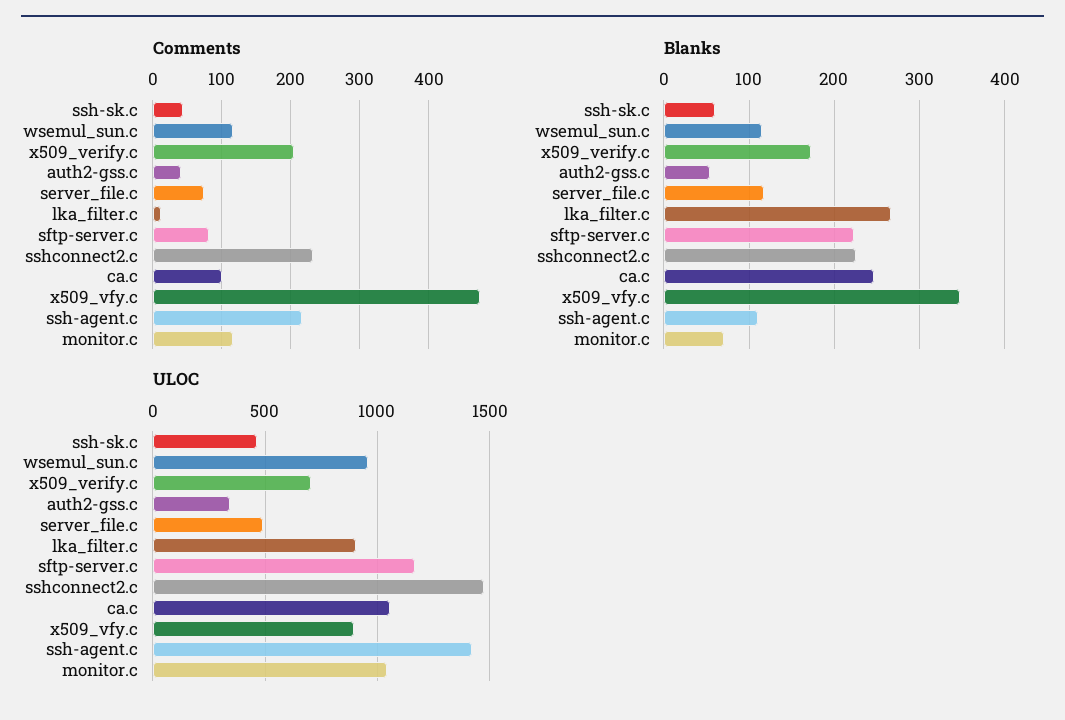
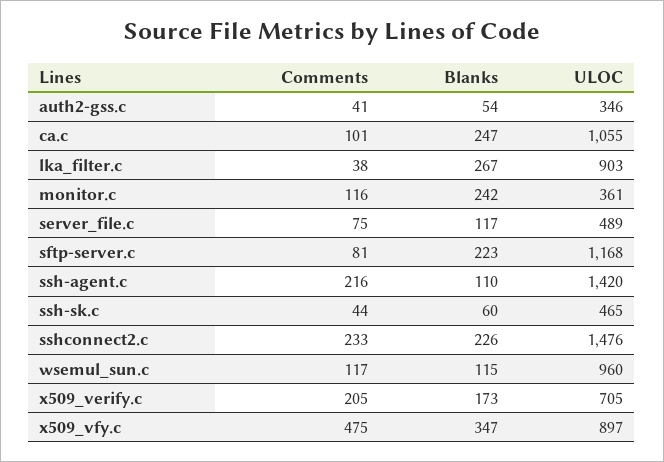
  {
    "Comments": {
      "ssh-sk.c": 44,
      "wsemul_sun.c": 117,
      "x509_verify.c": 205,
      "auth2-gss.c": 41,
      "server_file.c": 75,
-     "lka_filter.c": 10,
+     "lka_filter.c": 38,
      "sftp-server.c": 81,
      "sshconnect2.c": 233,
      "ca.c": 101,
      "x509_vfy.c": 475,
      "ssh-agent.c": 216,
      "monitor.c": 116
    },
    "Blanks": {
      "ssh-sk.c": 60,
      "wsemul_sun.c": 115,
      "x509_verify.c": 173,
      "auth2-gss.c": 54,
      "server_file.c": 117,
      "lka_filter.c": 267,
      "sftp-server.c": 223,
      "sshconnect2.c": 226,
      "ca.c": 247,
      "x509_vfy.c": 347,
      "ssh-agent.c": 110,
-     "monitor.c": 70
+     "monitor.c": 242
    },
    "ULOC": {
      "ssh-sk.c": 465,
      "wsemul_sun.c": 960,
      "x509_verify.c": 705,
      "auth2-gss.c": 346,
      "server_file.c": 489,
      "lka_filter.c": 903,
      "sftp-server.c": 1168,
      "sshconnect2.c": 1476,
      "ca.c": 1055,
      "x509_vfy.c": 897,
      "ssh-agent.c": 1420,
-     "monitor.c": 1050
+     "monitor.c": 361
    }
  }

